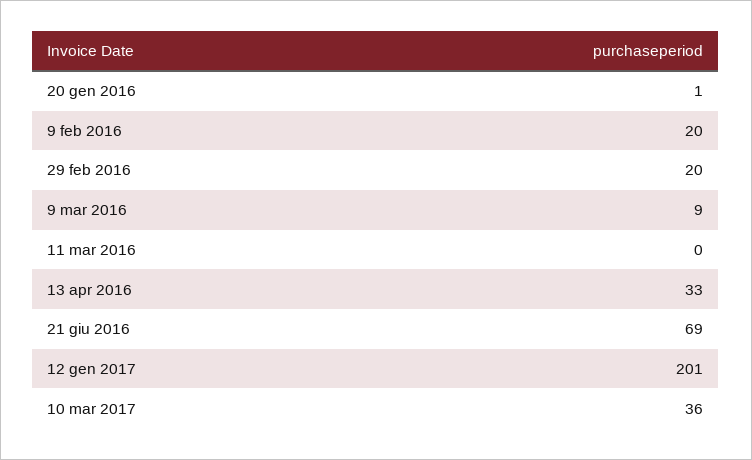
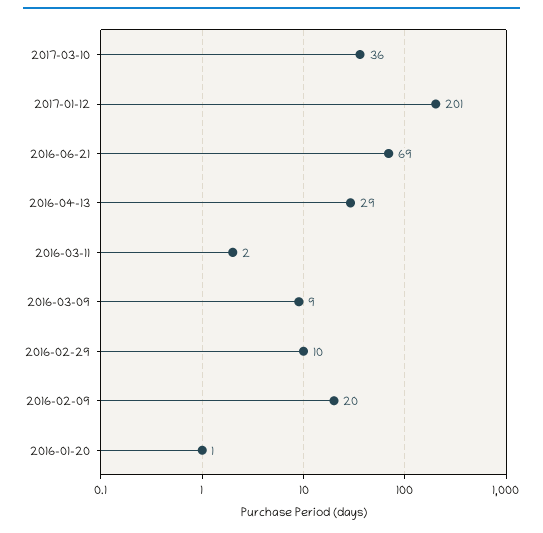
  {
    "20 gen 2016": 1,
    "9 feb 2016": 20,
-   "29 feb 2016": 20,
+   "29 feb 2016": 10,
    "9 mar 2016": 9,
-   "11 mar 2016": 0,
+   "11 mar 2016": 2,
-   "13 apr 2016": 33,
+   "13 apr 2016": 29,
    "21 giu 2016": 69,
    "12 gen 2017": 201,
    "10 mar 2017": 36
  }

